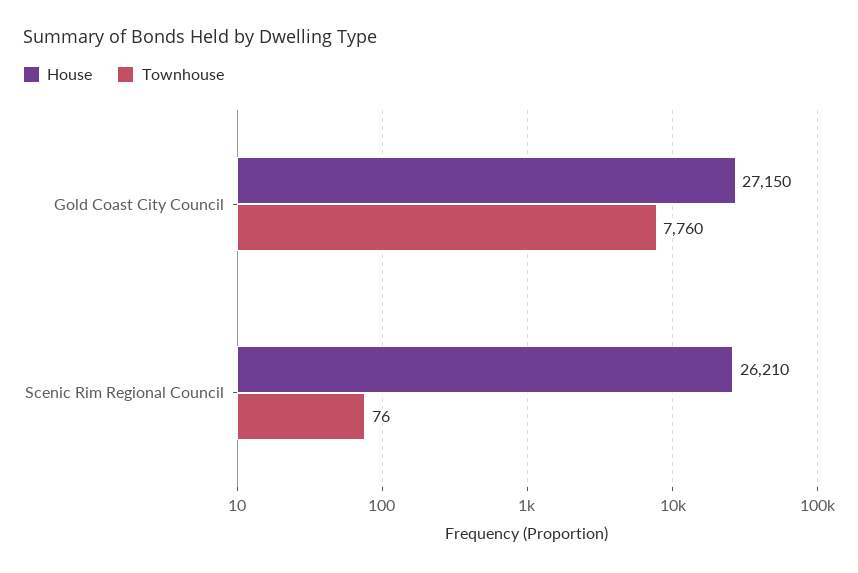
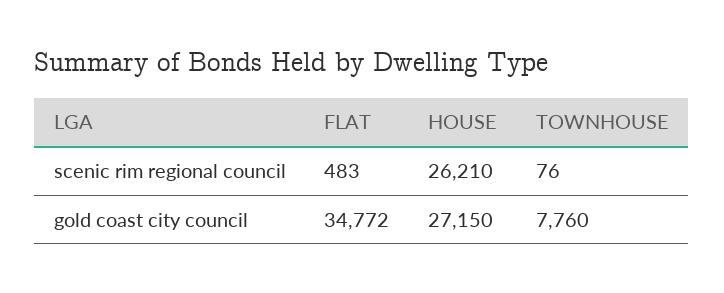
  {
    "House": {
      "Gold Coast City Council": 27150,
      "Scenic Rim Regional Council": 26210
    },
    "Townhouse": {
      "Gold Coast City Council": 7760,
      "Scenic Rim Regional Council": 76
-   }
+   },
+   "FLAT": {
+     "Scenic Rim Regional Council": 483,
+     "Gold Coast City Council": 34772
+   }
  }

